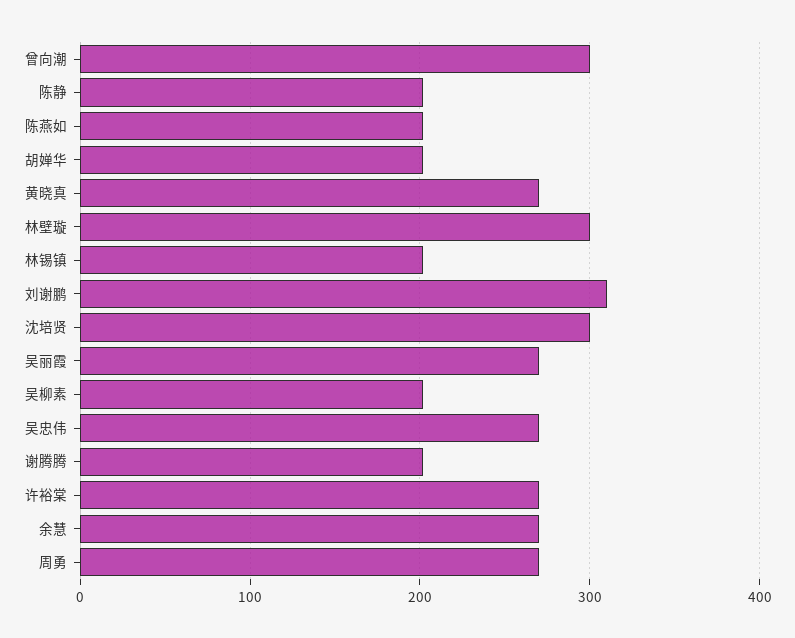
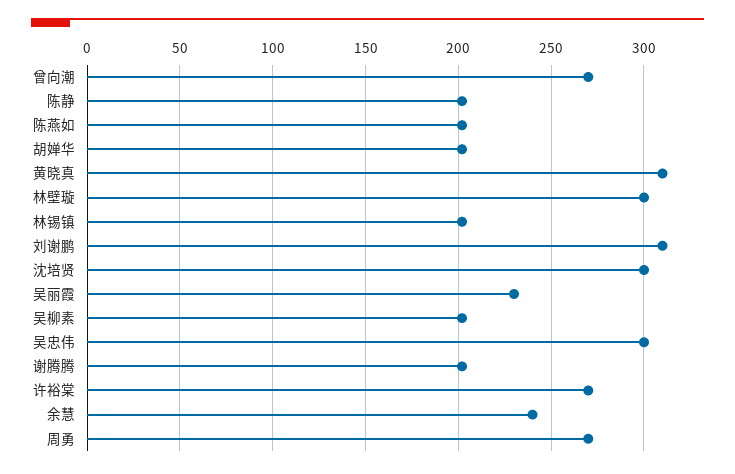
  {
-   "曾向潮": 300,
+   "曾向潮": 270,
    "陈静": 200,
    "陈燕如": 200,
    "胡婵华": 200,
-   "黄晓真": 270,
+   "黄晓真": 310,
    "林壁璇": 300,
    "林锡镇": 200,
    "刘谢鹏": 310,
    "沈培贤": 300,
-   "吴丽霞": 270,
+   "吴丽霞": 230,
    "吴柳素": 200,
-   "吴忠伟": 270,
+   "吴忠伟": 300,
    "谢腾腾": 200,
    "许裕棠": 270,
-   "余慧": 270,
+   "余慧": 240,
    "周勇": 270
  }

